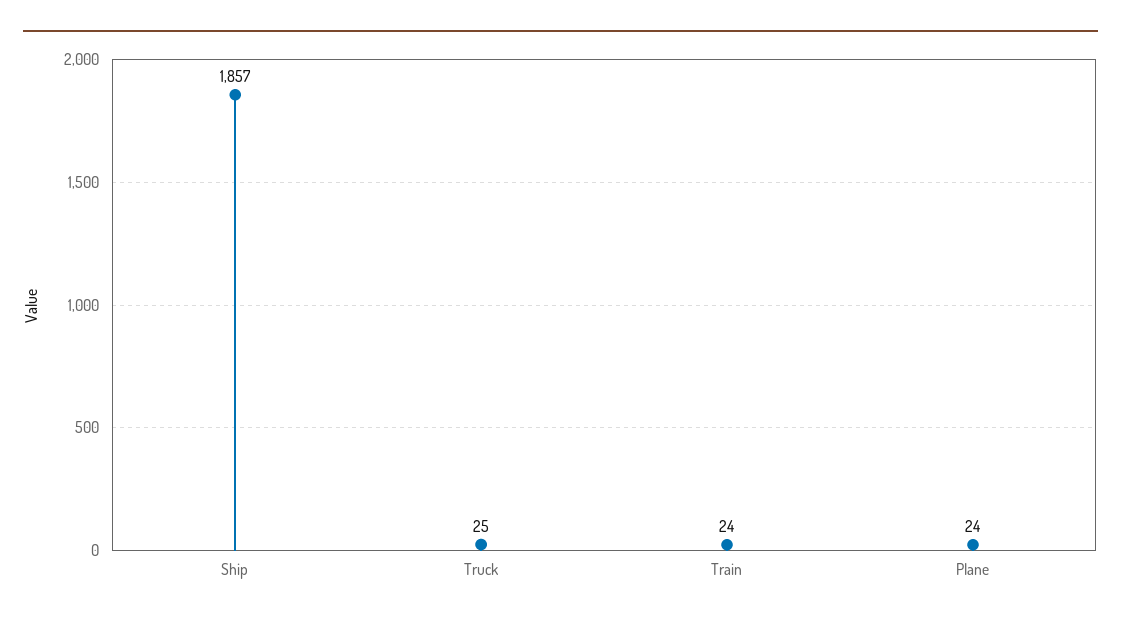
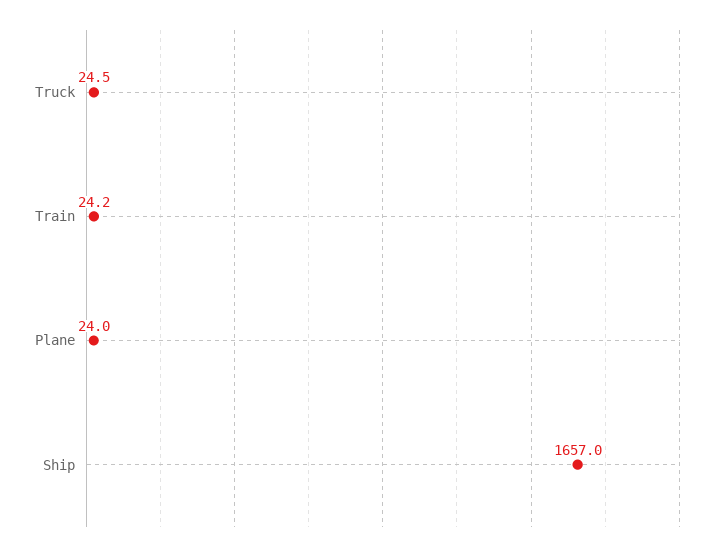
  {
-   "Ship": 1857,
+   "Ship": 1657,
    "Truck": 24.5,
    "Train": 24.2,
    "Plane": 24
  }

